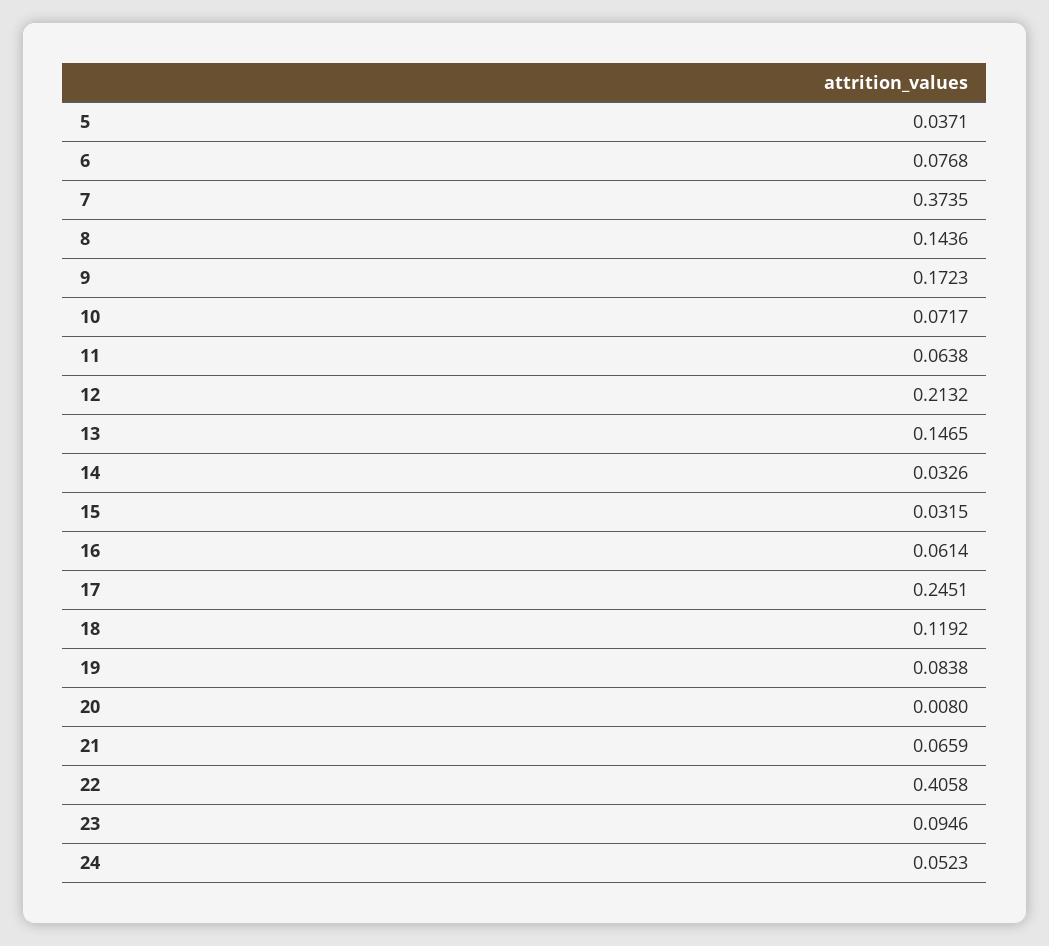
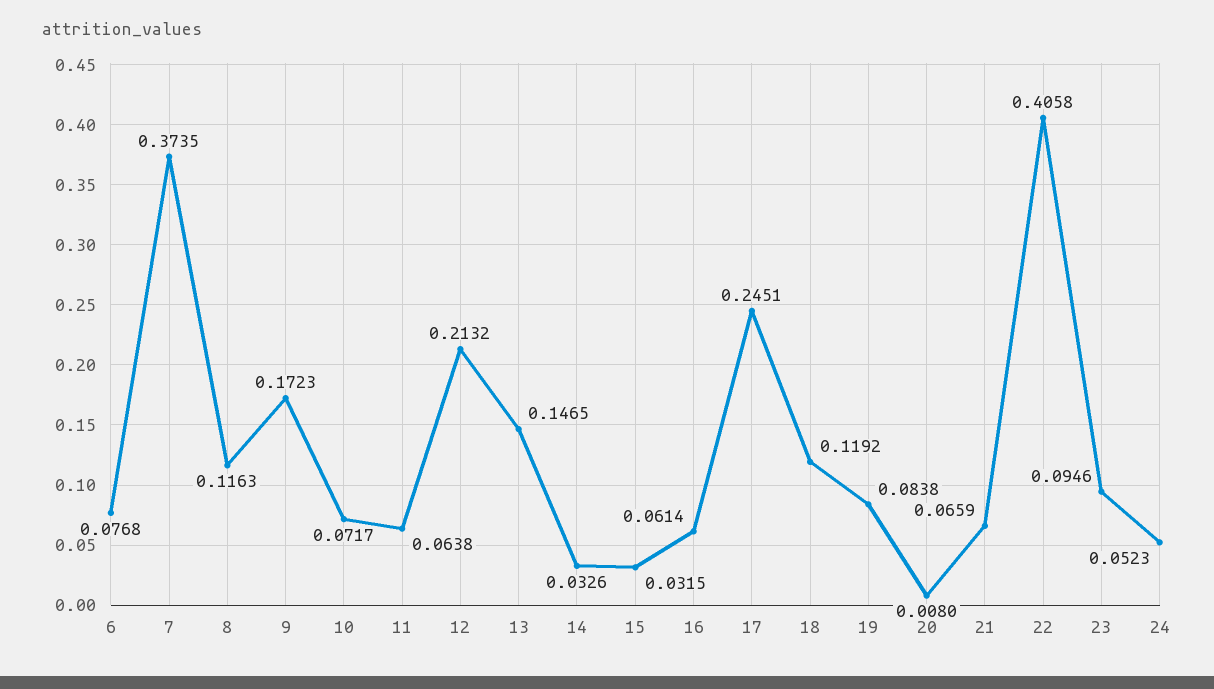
  {
-   "5": 0.0371,
    "6": 0.0768,
    "7": 0.3735,
-   "8": 0.1436,
+   "8": 0.1163,
    "9": 0.1723,
    "10": 0.0717,
    "11": 0.0638,
    "12": 0.2132,
    "13": 0.1465,
    "14": 0.0326,
    "15": 0.0315,
    "16": 0.0614,
    "17": 0.2451,
    "18": 0.1192,
    "19": 0.0838,
    "20": 0.008,
    "21": 0.0659,
    "22": 0.4058,
    "23": 0.0946,
    "24": 0.0523
  }

